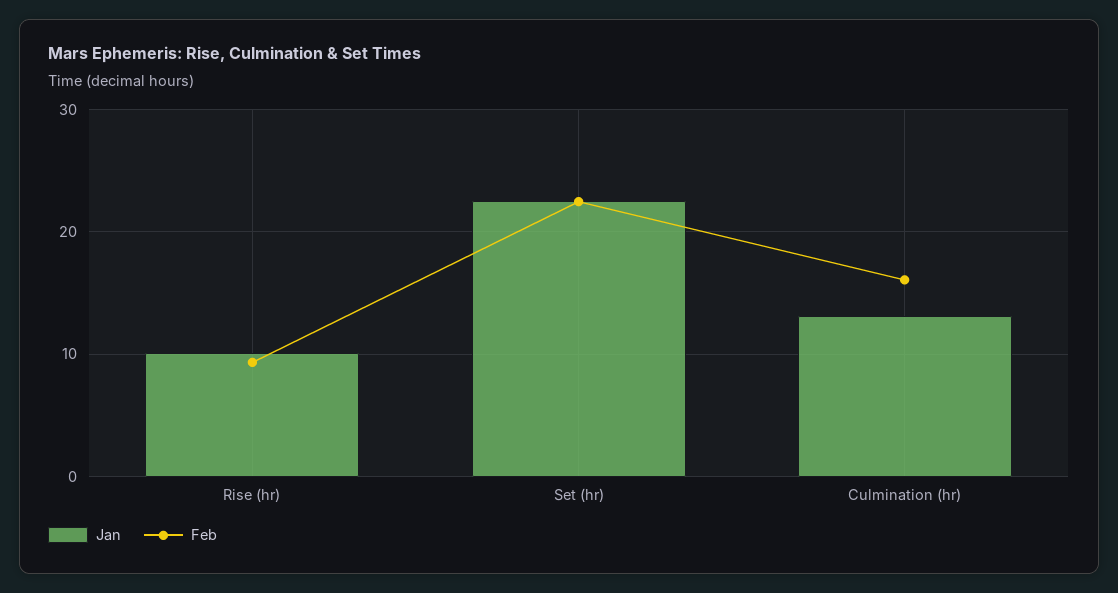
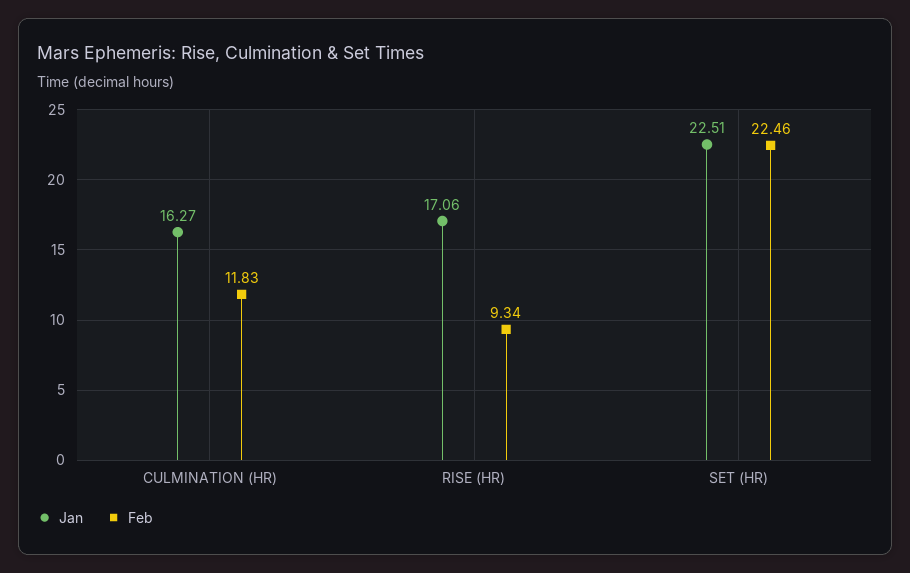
  {
    "Jan": {
-     "Rise (hr)": 10,
+     "Rise (hr)": 17.06,
      "Set (hr)": 22.51,
-     "Culmination (hr)": 13
+     "Culmination (hr)": 16.27
    },
    "Feb": {
      "Rise (hr)": 9.34,
      "Set (hr)": 22.46,
-     "Culmination (hr)": 16
+     "Culmination (hr)": 11.83
    }
  }

